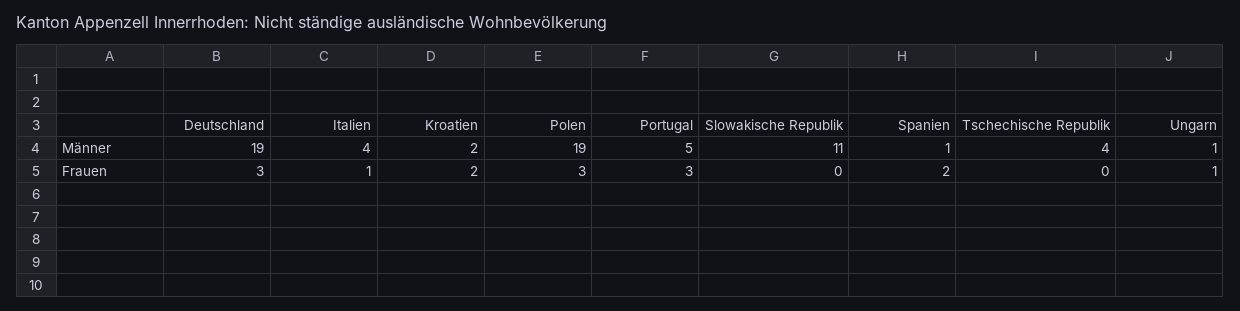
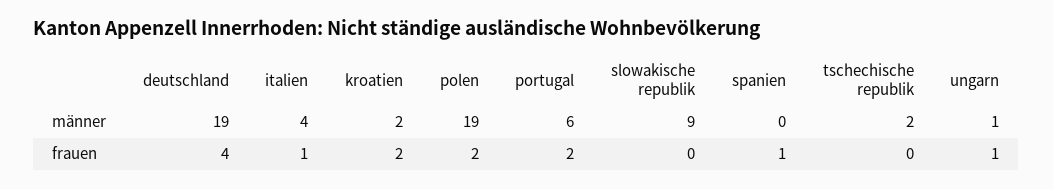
  {
    "Deutschland": {
      "Männer": 19,
-     "Frauen": 3
+     "Frauen": 4
    },
    "Italien": {
      "Männer": 4,
      "Frauen": 1
    },
    "Kroatien": {
      "Männer": 2,
      "Frauen": 2
    },
    "Polen": {
      "Männer": 19,
-     "Frauen": 3
+     "Frauen": 2
    },
    "Portugal": {
-     "Männer": 5,
+     "Männer": 6,
-     "Frauen": 3
+     "Frauen": 2
    },
    "Slowakische Republik": {
-     "Männer": 11,
+     "Männer": 9,
      "Frauen": 0
    },
    "Spanien": {
-     "Männer": 1,
+     "Männer": 0,
-     "Frauen": 2
+     "Frauen": 1
    },
    "Tschechische Republik": {
-     "Männer": 4,
+     "Männer": 2,
      "Frauen": 0
    },
    "Ungarn": {
      "Männer": 1,
      "Frauen": 1
    }
  }

